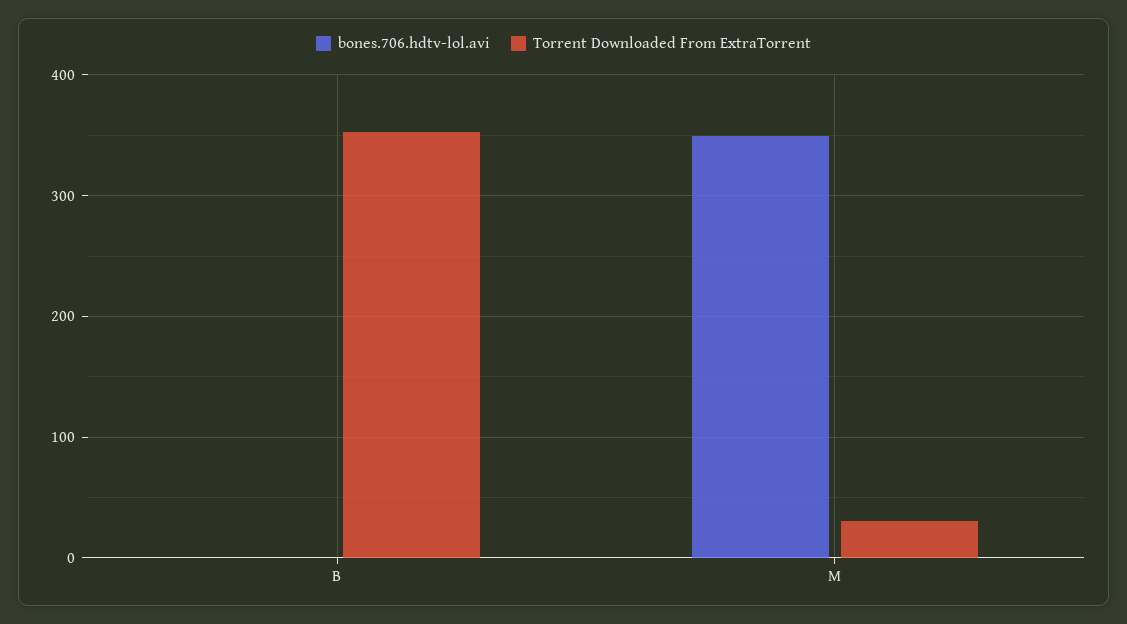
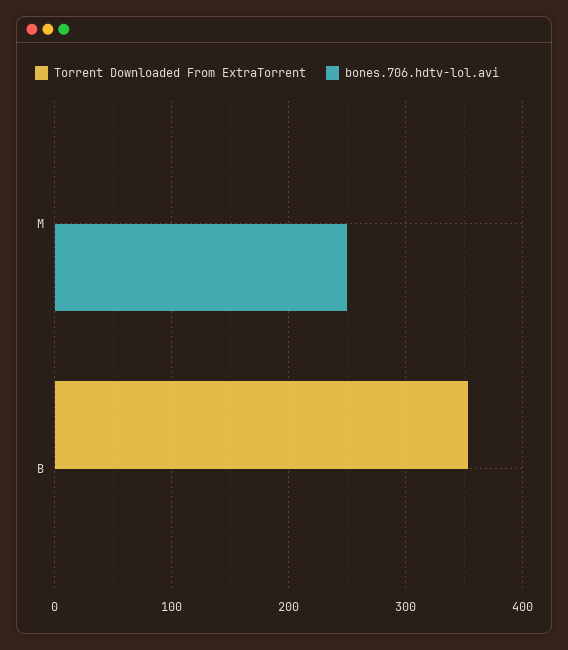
  {
    "bones.706.hdtv-lol.avi": {
      "B": 0,
-     "M": 350
+     "M": 250
    },
    "Torrent Downloaded From ExtraTorrent": {
      "B": 350,
-     "M": 30
+     "M": 0
    }
  }

